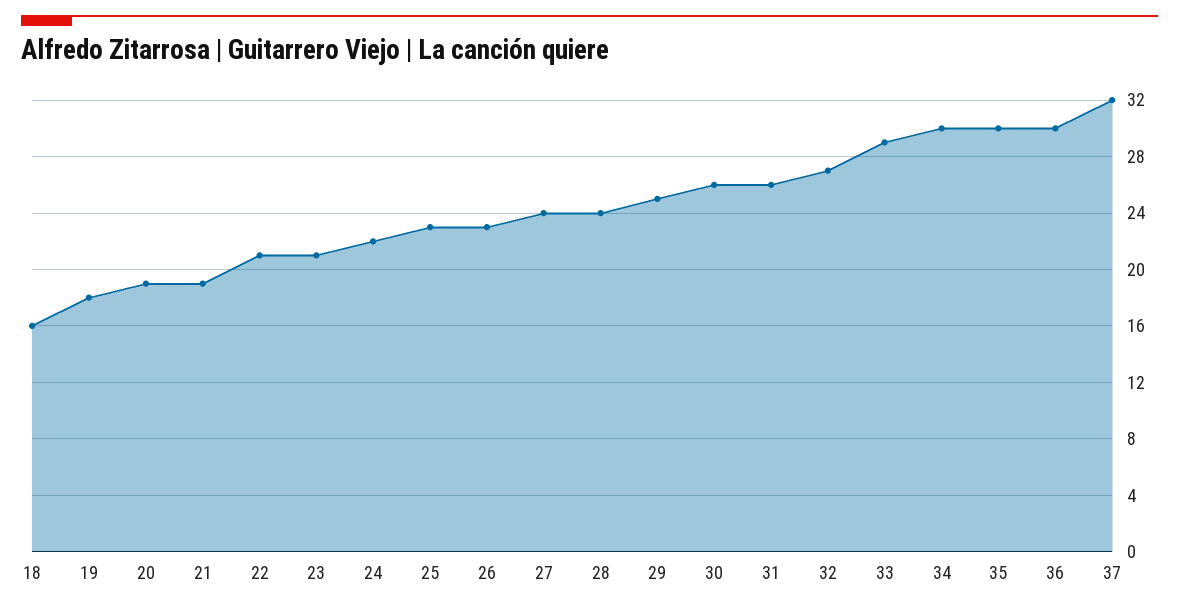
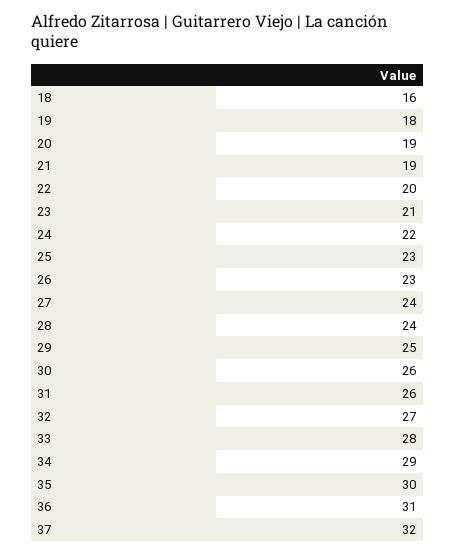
  {
    "18": 16,
    "19": 18,
    "20": 19,
    "21": 19,
-   "22": 21,
+   "22": 20,
    "23": 21,
    "24": 22,
    "25": 23,
    "26": 23,
    "27": 24,
    "28": 24,
    "29": 25,
    "30": 26,
    "31": 26,
    "32": 27,
-   "33": 29,
+   "33": 28,
-   "34": 30,
+   "34": 29,
    "35": 30,
-   "36": 30,
+   "36": 31,
    "37": 32
  }

